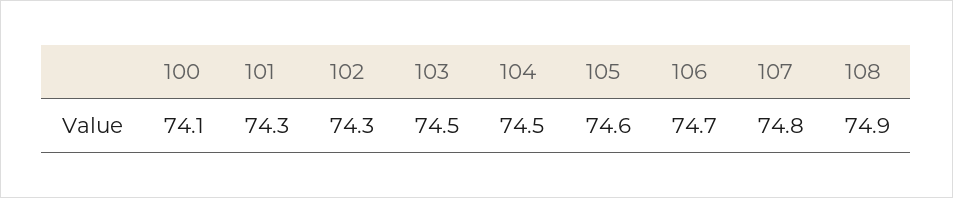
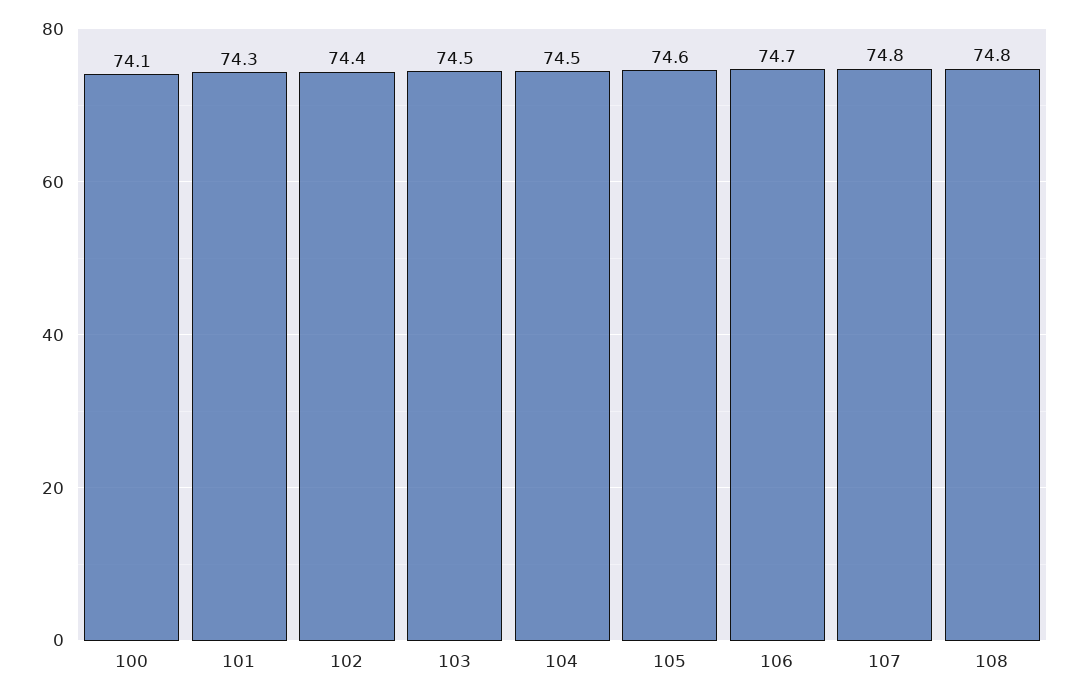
  {
    "100": 74.1,
    "101": 74.3,
-   "102": 74.3,
+   "102": 74.4,
    "103": 74.5,
    "104": 74.5,
    "105": 74.6,
    "106": 74.7,
    "107": 74.8,
-   "108": 74.9
+   "108": 74.8
  }

